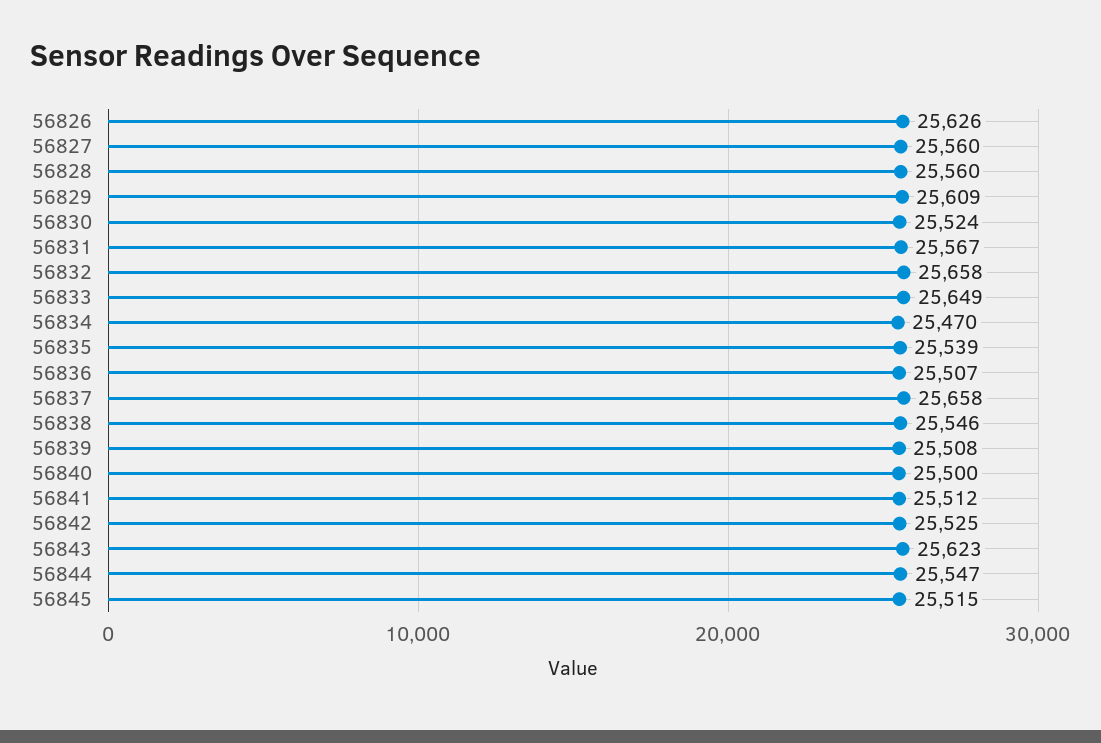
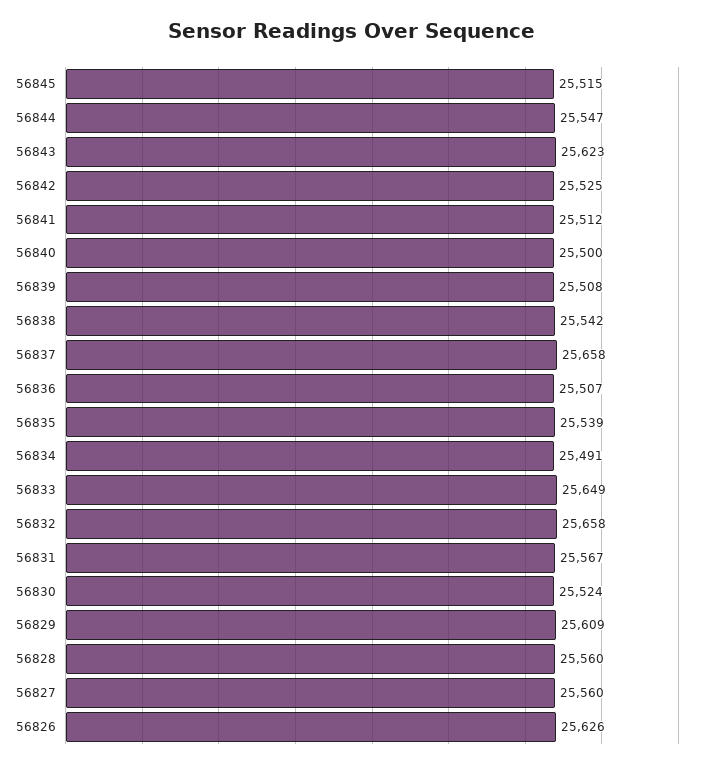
  {
    "56826": 25626,
    "56827": 25560,
    "56828": 25560,
    "56829": 25609,
    "56830": 25524,
    "56831": 25567,
    "56832": 25658,
    "56833": 25649,
-   "56834": 25470,
+   "56834": 25491,
    "56835": 25539,
    "56836": 25507,
    "56837": 25658,
-   "56838": 25546,
+   "56838": 25542,
    "56839": 25508,
    "56840": 25500,
    "56841": 25512,
    "56842": 25525,
    "56843": 25623,
    "56844": 25547,
    "56845": 25515
  }

